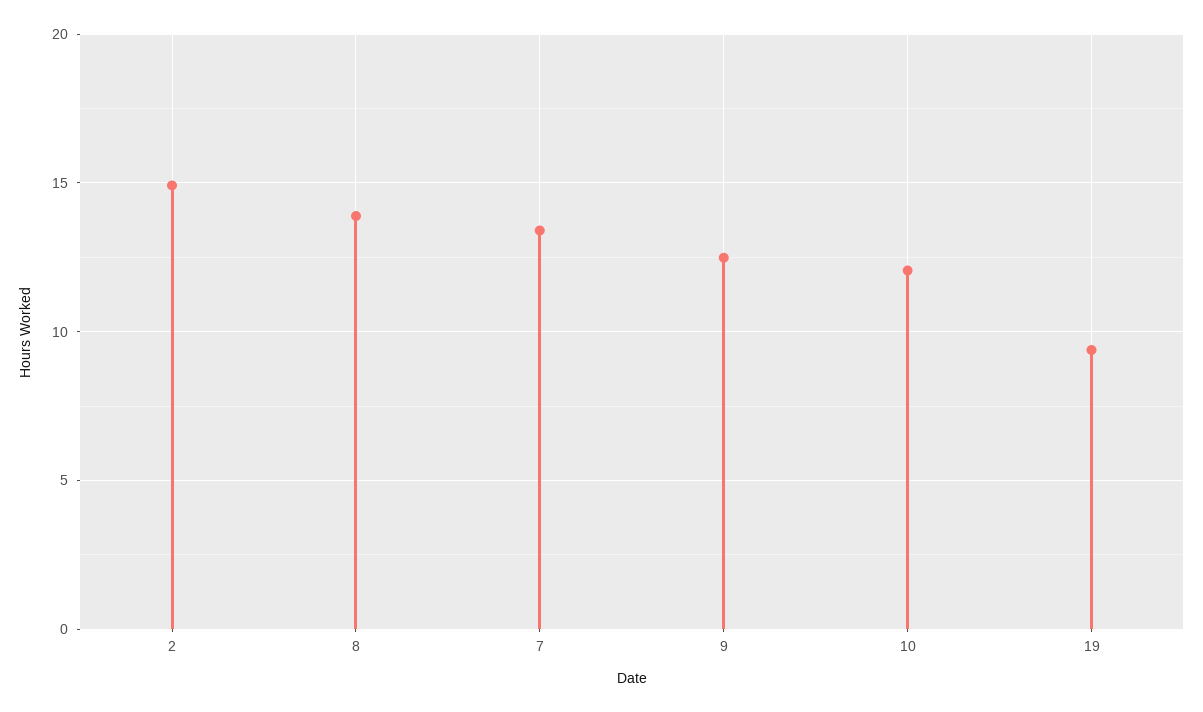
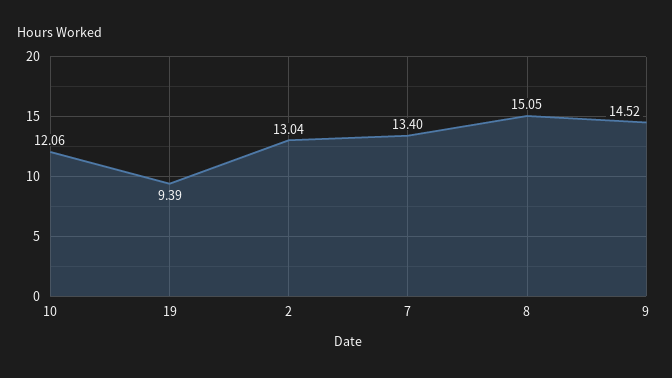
  {
-   "2": 15,
+   "2": 13.04,
-   "8": 14,
+   "8": 15.05,
    "7": 13.4,
-   "9": 12.5,
+   "9": 14.52,
    "10": 12.06,
    "19": 9.39
  }

